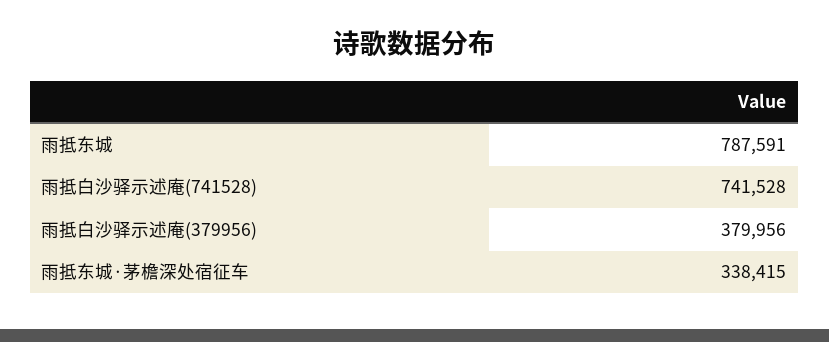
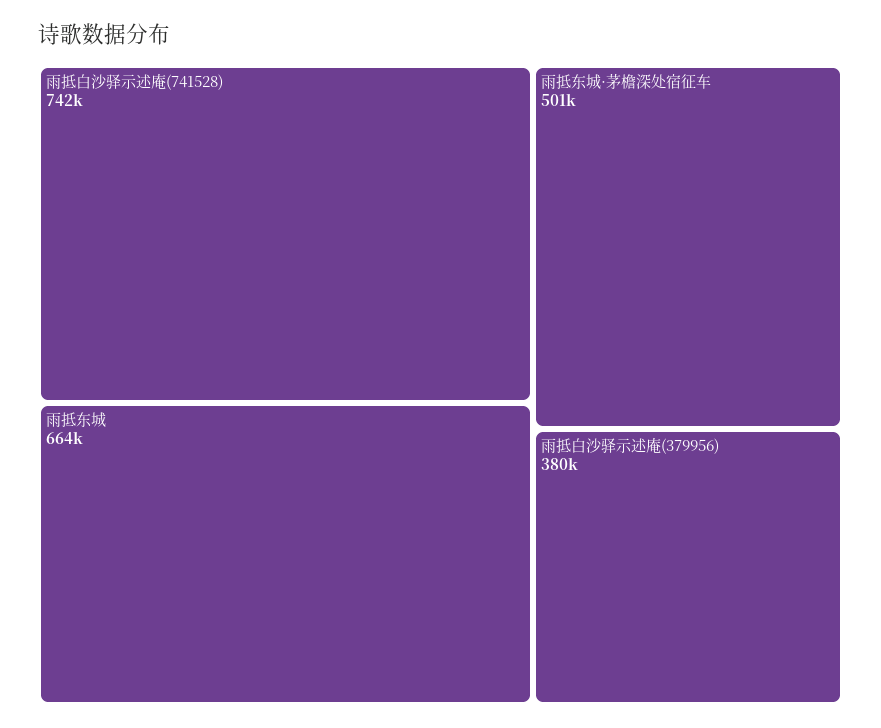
  {
-   "雨抵东城": 787591,
+   "雨抵东城": 664000,
    "雨抵白沙驿示述庵(741528)": 741528,
    "雨抵白沙驿示述庵(379956)": 379956,
-   "雨抵东城·茅檐深处宿征车": 338415
+   "雨抵东城·茅檐深处宿征车": 501000
  }

